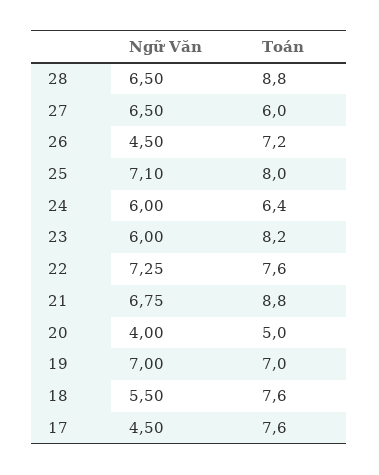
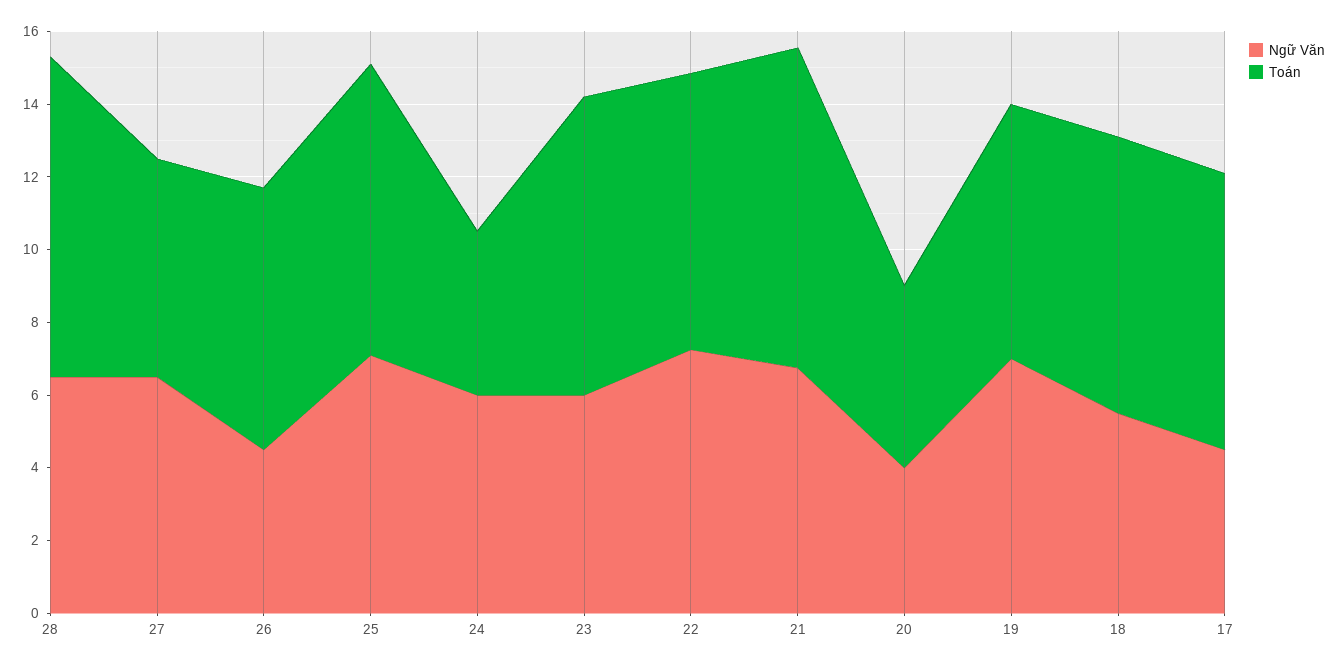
  {
    "Ngữ Văn": {
      "28": 6.5,
      "27": 6.5,
      "26": 4.5,
      "25": 7.1,
      "24": 6,
      "23": 6,
      "22": 7.25,
      "21": 6.75,
      "20": 4,
      "19": 7,
      "18": 5.5,
      "17": 4.5
    },
    "Toán": {
      "28": 8.8,
      "27": 6,
      "26": 7.2,
      "25": 8,
-     "24": 6.4,
+     "24": 4.5,
      "23": 8.2,
      "22": 7.6,
      "21": 8.8,
      "20": 5,
      "19": 7,
      "18": 7.6,
      "17": 7.6
    }
  }

